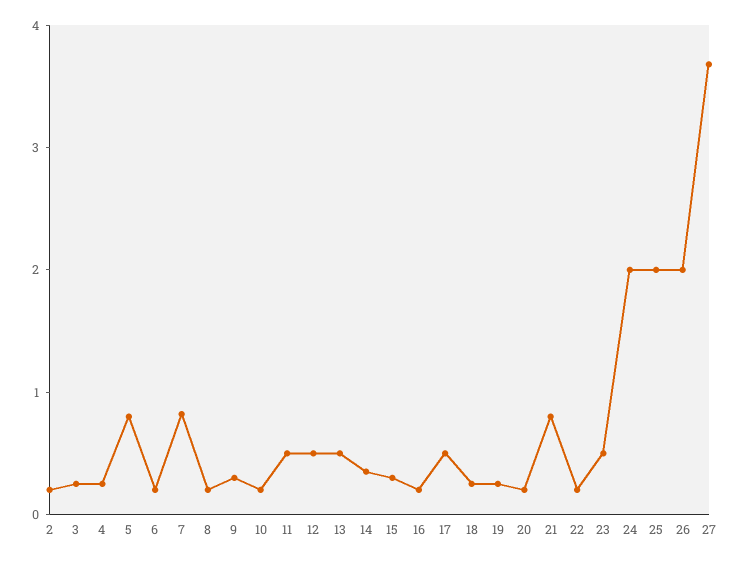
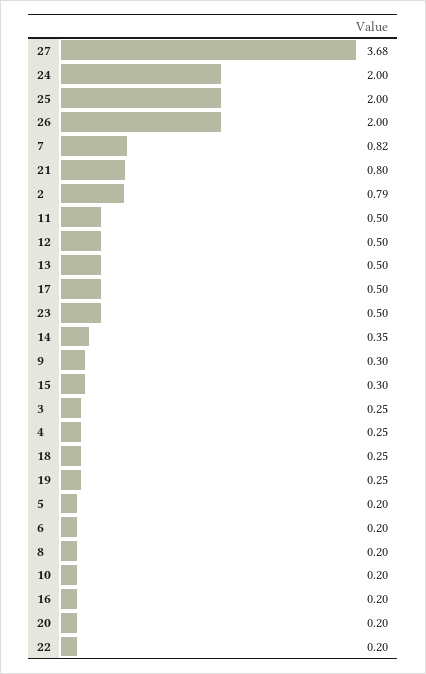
  {
-   "2": 0.2,
+   "2": 0.79,
    "3": 0.25,
    "4": 0.25,
-   "5": 0.8,
+   "5": 0.2,
    "6": 0.2,
    "7": 0.82,
    "8": 0.2,
    "9": 0.3,
    "10": 0.2,
    "11": 0.5,
    "12": 0.5,
    "13": 0.5,
    "14": 0.35,
    "15": 0.3,
    "16": 0.2,
    "17": 0.5,
    "18": 0.25,
    "19": 0.25,
    "20": 0.2,
    "21": 0.8,
    "22": 0.2,
    "23": 0.5,
    "24": 2,
    "25": 2,
    "26": 2,
    "27": 3.68
  }

